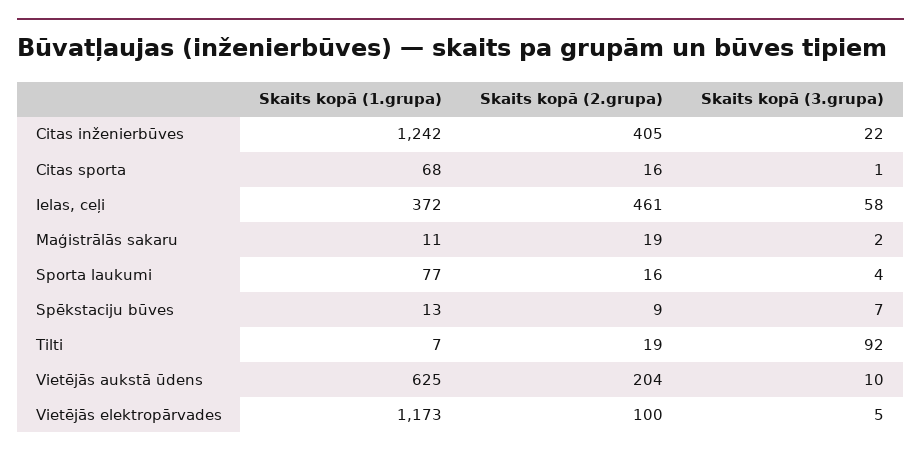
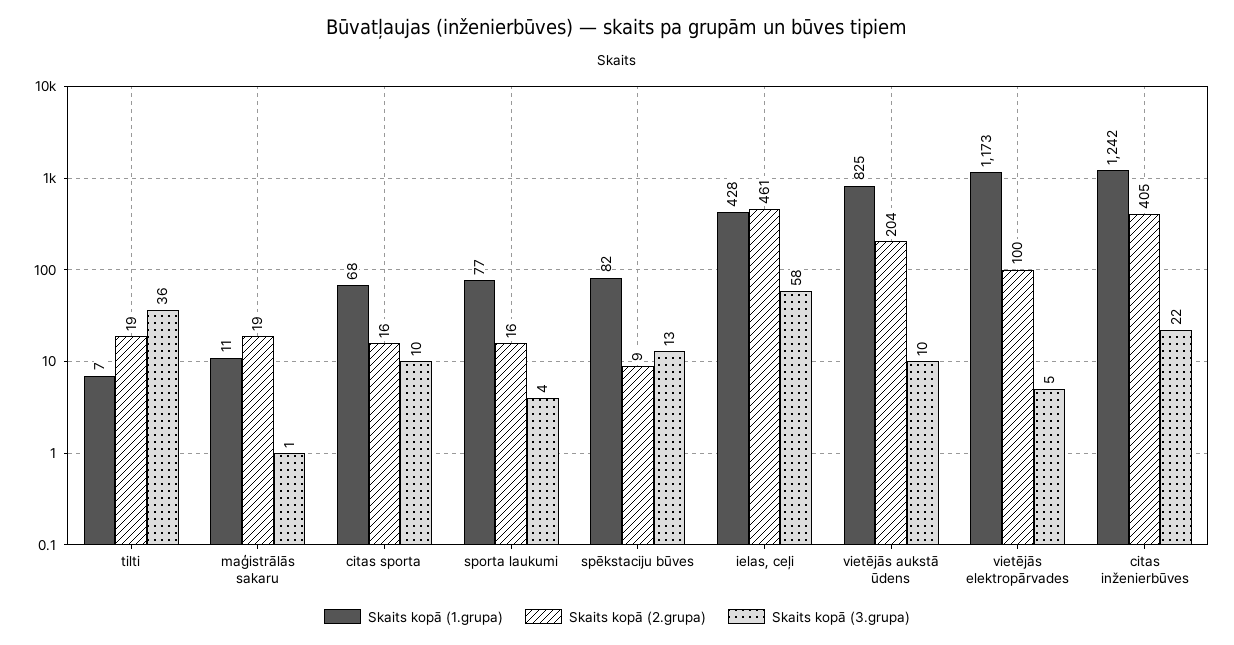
  {
    "Skaits kopā (1.grupa)": {
      "Citas inženierbūves": 1242,
      "Citas sporta": 68,
-     "Ielas, ceļi": 372,
+     "Ielas, ceļi": 428,
      "Maģistrālās sakaru": 11,
      "Sporta laukumi": 77,
-     "Spēkstaciju būves": 13,
+     "Spēkstaciju būves": 82,
      "Tilti": 7,
-     "Vietējās aukstā ūdens": 625,
+     "Vietējās aukstā ūdens": 825,
      "Vietējās elektropārvades": 1173
    },
    "Skaits kopā (2.grupa)": {
      "Citas inženierbūves": 405,
      "Citas sporta": 16,
      "Ielas, ceļi": 461,
      "Maģistrālās sakaru": 19,
      "Sporta laukumi": 16,
      "Spēkstaciju būves": 9,
      "Tilti": 19,
      "Vietējās aukstā ūdens": 204,
      "Vietējās elektropārvades": 100
    },
    "Skaits kopā (3.grupa)": {
      "Citas inženierbūves": 22,
-     "Citas sporta": 1,
+     "Citas sporta": 10,
      "Ielas, ceļi": 58,
-     "Maģistrālās sakaru": 2,
+     "Maģistrālās sakaru": 1,
      "Sporta laukumi": 4,
-     "Spēkstaciju būves": 7,
+     "Spēkstaciju būves": 13,
-     "Tilti": 92,
+     "Tilti": 36,
      "Vietējās aukstā ūdens": 10,
      "Vietējās elektropārvades": 5
    }
  }

